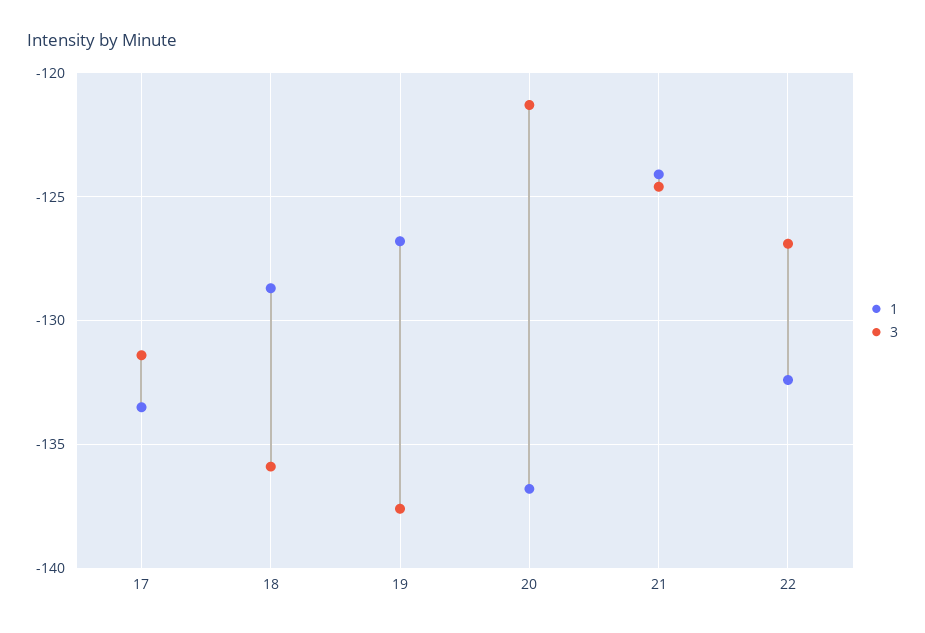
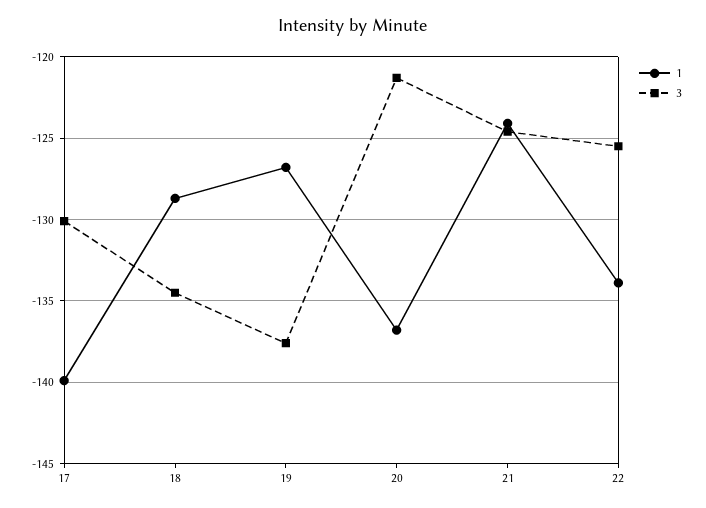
  {
    "1": {
-     "17": -133.5,
+     "17": -140,
      "18": -128.5,
      "19": -127,
      "20": -137,
      "21": -124,
-     "22": -132.5
+     "22": -134
    },
    "3": {
-     "17": -131.5,
+     "17": -130,
-     "18": -136,
+     "18": -134.5,
      "19": -137.5,
      "20": -121.5,
      "21": -124.5,
-     "22": -127
+     "22": -125.5
    }
  }

